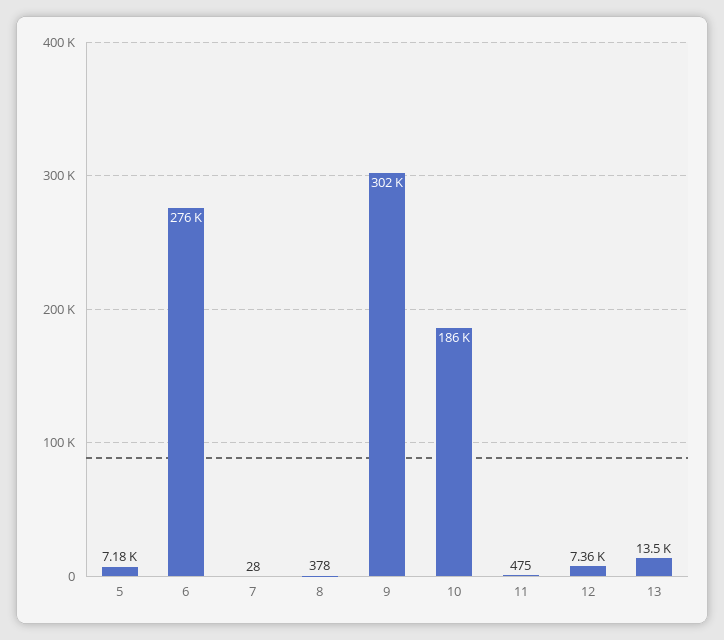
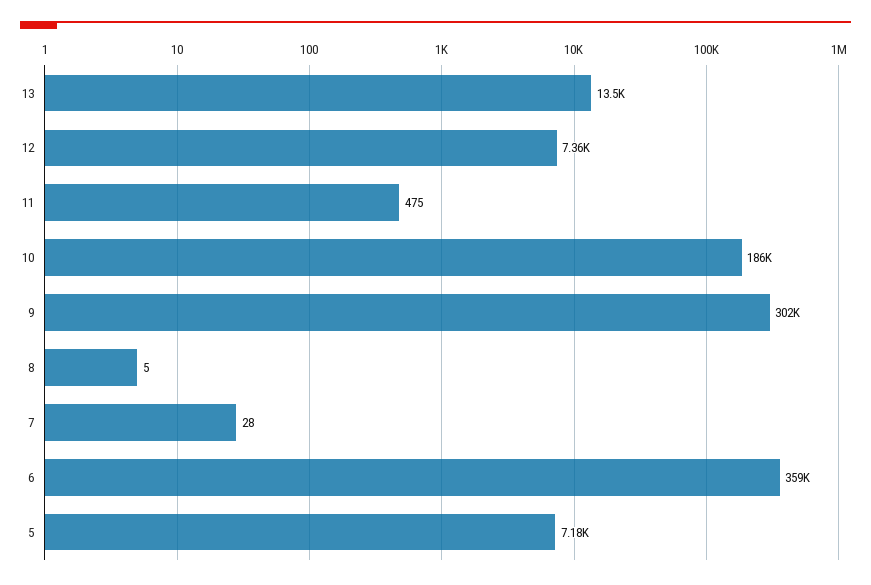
  {
    "5": 7180,
-   "6": 276000,
+   "6": 359000,
    "7": 28,
-   "8": 378,
+   "8": 5,
    "9": 302000,
    "10": 186000,
    "11": 475,
    "12": 7360,
    "13": 13500
  }

